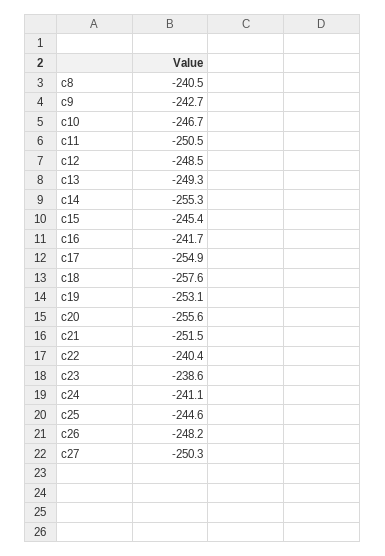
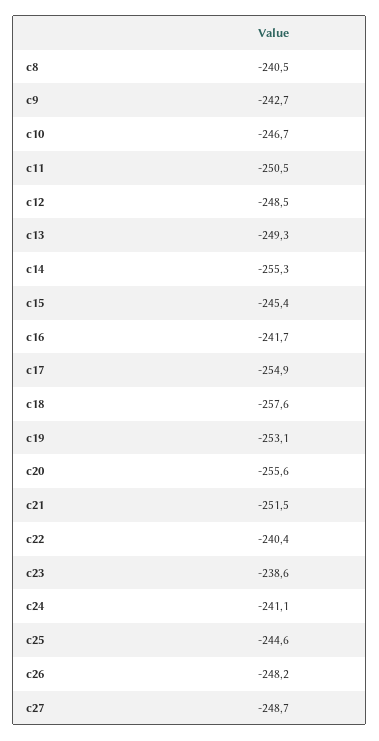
  {
    "c8": -240.5,
    "c9": -242.7,
    "c10": -246.7,
    "c11": -250.5,
    "c12": -248.5,
    "c13": -249.3,
    "c14": -255.3,
    "c15": -245.4,
    "c16": -241.7,
    "c17": -254.9,
    "c18": -257.6,
    "c19": -253.1,
    "c20": -255.6,
    "c21": -251.5,
    "c22": -240.4,
    "c23": -238.6,
    "c24": -241.1,
    "c25": -244.6,
    "c26": -248.2,
-   "c27": -250.3
+   "c27": -248.7
  }

